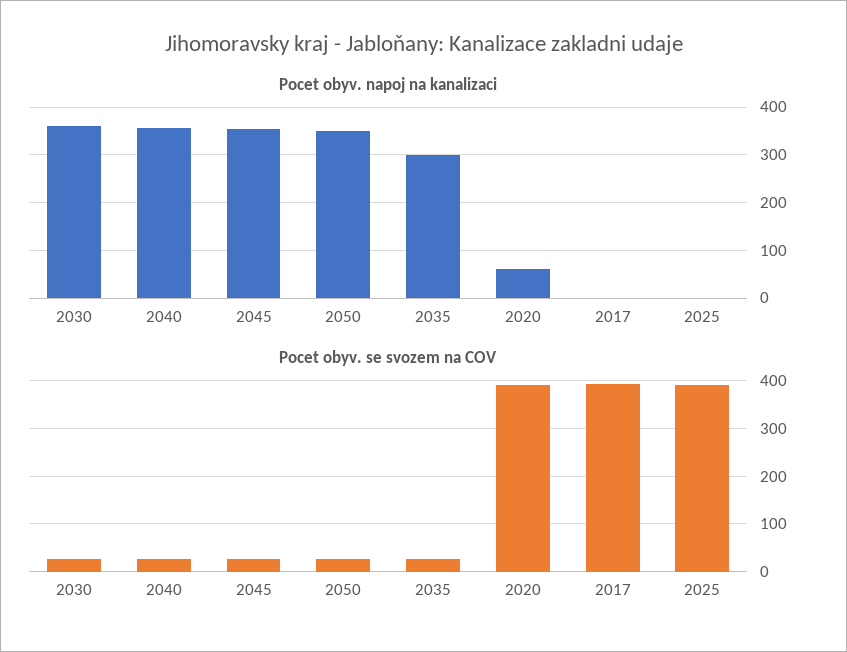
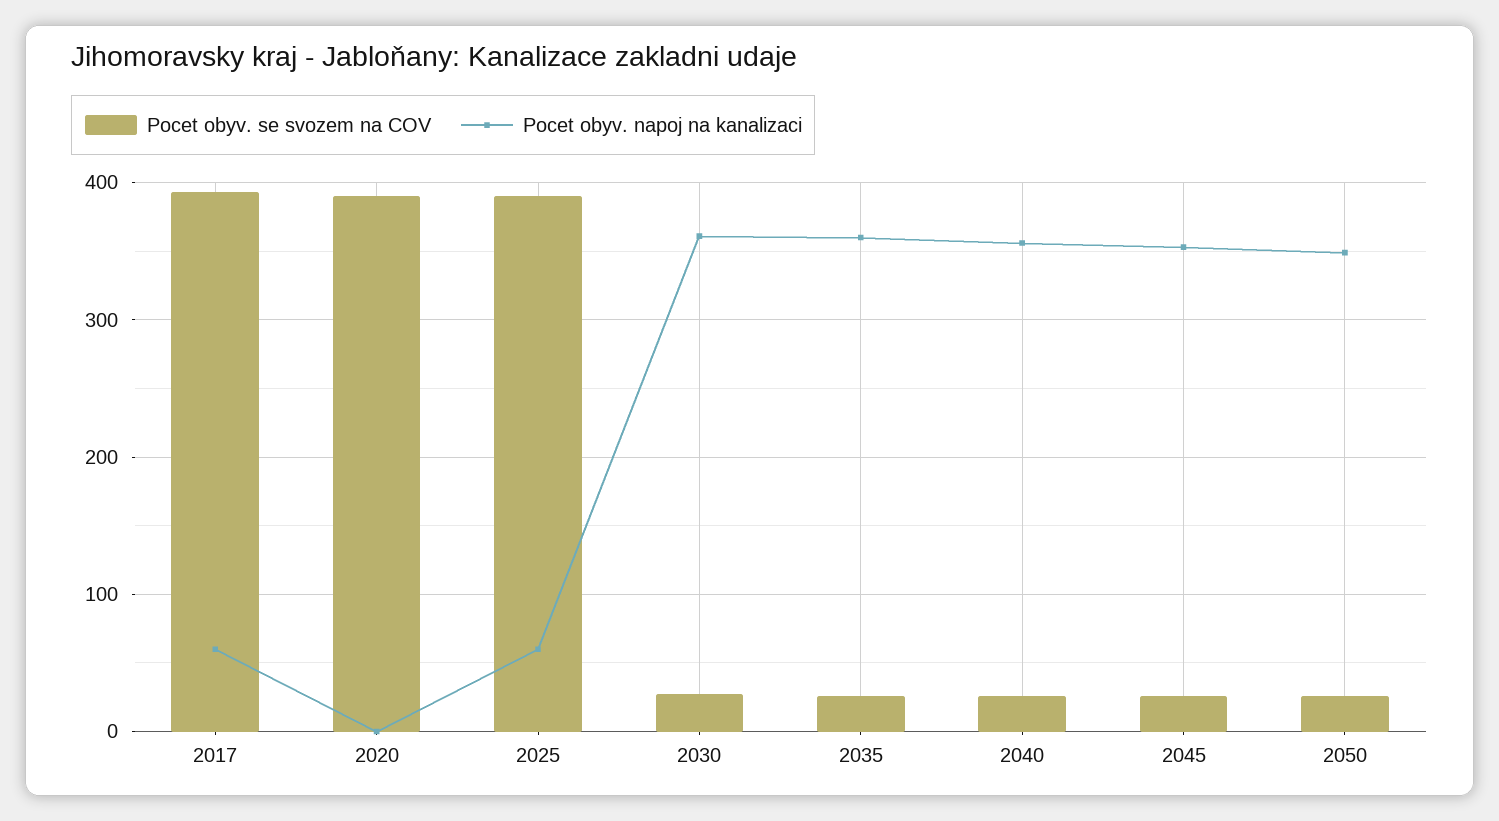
  {
    "Pocet obyv. napoj na kanalizaci": {
      "2030": 360,
      "2040": 360,
      "2045": 350,
      "2050": 350,
-     "2035": 300,
+     "2035": 360,
-     "2020": 60,
+     "2020": 0,
-     "2017": 0,
+     "2017": 60,
-     "2025": 0
+     "2025": 60
    },
    "Pocet obyv. se svozem na COV": {
      "2030": 30,
      "2040": 30,
      "2045": 30,
      "2050": 30,
      "2035": 30,
      "2020": 390,
      "2017": 390,
      "2025": 390
    }
  }

